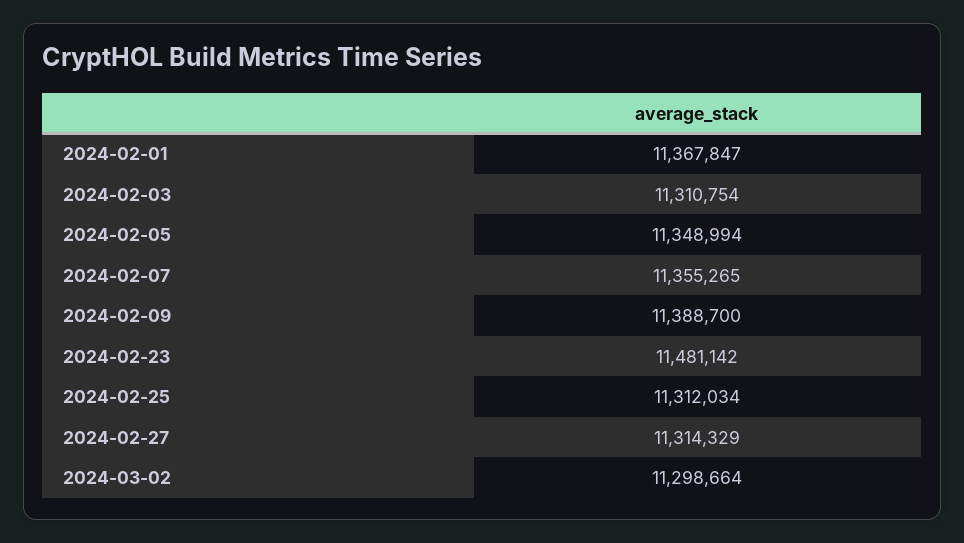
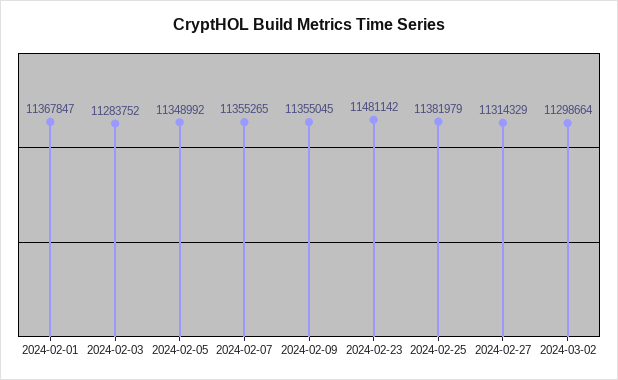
  {
    "2024-02-01": 11367847,
-   "2024-02-03": 11310754,
+   "2024-02-03": 11283752,
-   "2024-02-05": 11348994,
+   "2024-02-05": 11348992,
    "2024-02-07": 11355265,
-   "2024-02-09": 11388700,
+   "2024-02-09": 11355045,
    "2024-02-23": 11481142,
-   "2024-02-25": 11312034,
+   "2024-02-25": 11381979,
    "2024-02-27": 11314329,
    "2024-03-02": 11298664
  }

